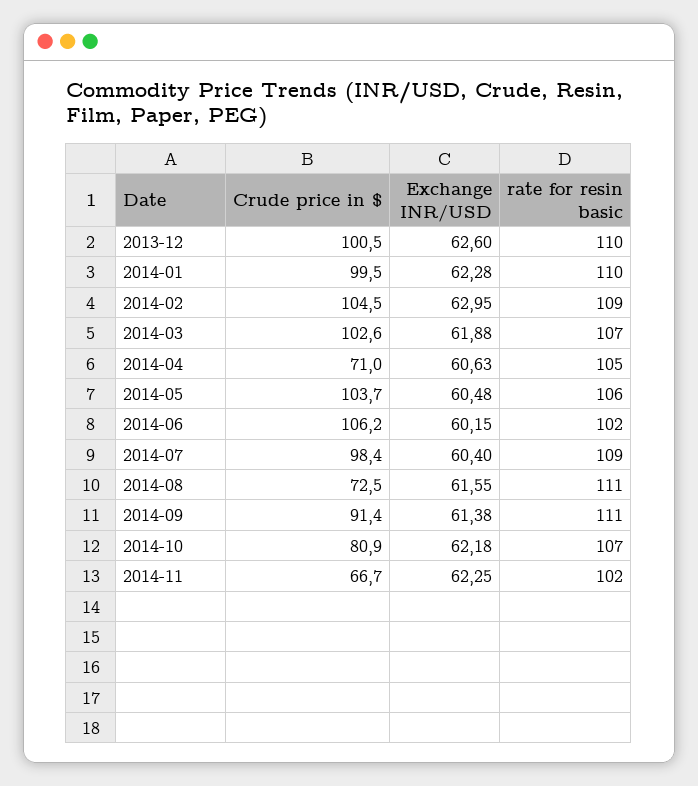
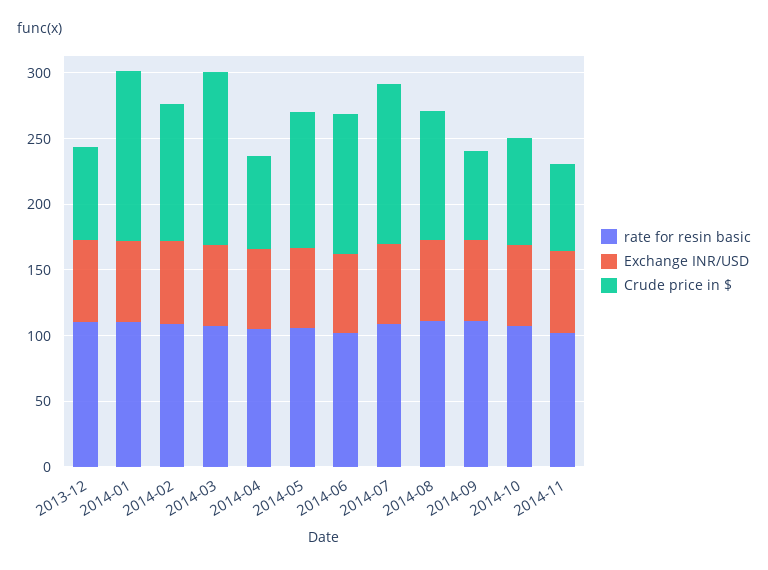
  {
    "Crude price in $": {
-     "2013-12": 100.5,
+     "2013-12": 70,
-     "2014-01": 99.5,
+     "2014-01": 130,
      "2014-02": 104.5,
-     "2014-03": 102.6,
+     "2014-03": 130,
      "2014-04": 71,
      "2014-05": 103.7,
      "2014-06": 106.2,
-     "2014-07": 98.4,
+     "2014-07": 120,
-     "2014-08": 72.5,
+     "2014-08": 100,
-     "2014-09": 91.4,
+     "2014-09": 70,
      "2014-10": 80.9,
      "2014-11": 66.7
    },
    "Exchange INR/USD": {
      "2013-12": 62.6,
      "2014-01": 62.28,
      "2014-02": 62.95,
      "2014-03": 61.88,
      "2014-04": 60.63,
      "2014-05": 60.48,
      "2014-06": 60.15,
      "2014-07": 60.4,
      "2014-08": 61.55,
      "2014-09": 61.38,
      "2014-10": 62.18,
      "2014-11": 62.25
    },
    "rate for resin basic": {
      "2013-12": 110,
      "2014-01": 110,
      "2014-02": 109,
      "2014-03": 107,
      "2014-04": 105,
      "2014-05": 106,
      "2014-06": 102,
      "2014-07": 109,
      "2014-08": 111,
      "2014-09": 111,
      "2014-10": 107,
      "2014-11": 102
    }
  }

